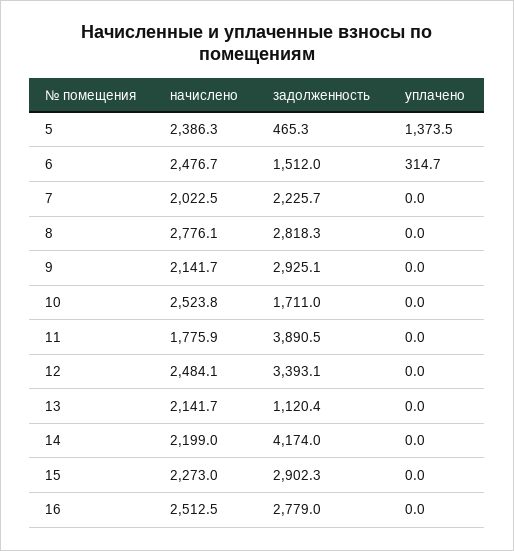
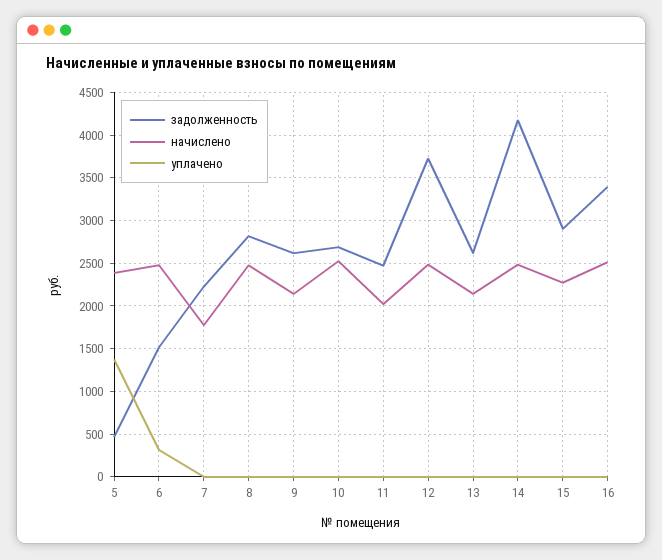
  {
    "начислено": {
      "5": 2386.3,
      "6": 2476.7,
-     "7": 2022.5,
+     "7": 1800,
-     "8": 2776.1,
+     "8": 2500,
      "9": 2141.7,
      "10": 2523.8,
-     "11": 1775.9,
+     "11": 2000,
      "12": 2484.1,
      "13": 2141.7,
-     "14": 2199,
+     "14": 2500,
      "15": 2273,
      "16": 2512.5
    },
    "задолженность": {
      "5": 465.3,
      "6": 1512,
      "7": 2225.7,
      "8": 2818.3,
-     "9": 2925.1,
+     "9": 2600,
-     "10": 1711,
+     "10": 2700,
-     "11": 3890.5,
+     "11": 2500,
-     "12": 3393.1,
+     "12": 3700,
-     "13": 1120.4,
+     "13": 2600,
      "14": 4174,
      "15": 2902.3,
-     "16": 2779
+     "16": 3400
    },
    "уплачено": {
      "5": 1373.5,
      "6": 314.7,
      "7": 0,
      "8": 0,
      "9": 0,
      "10": 0,
      "11": 0,
      "12": 0,
      "13": 0,
      "14": 0,
      "15": 0,
      "16": 0
    }
  }

